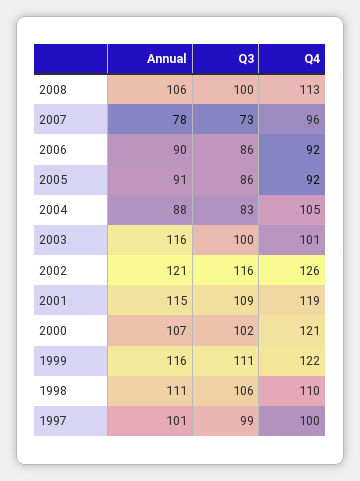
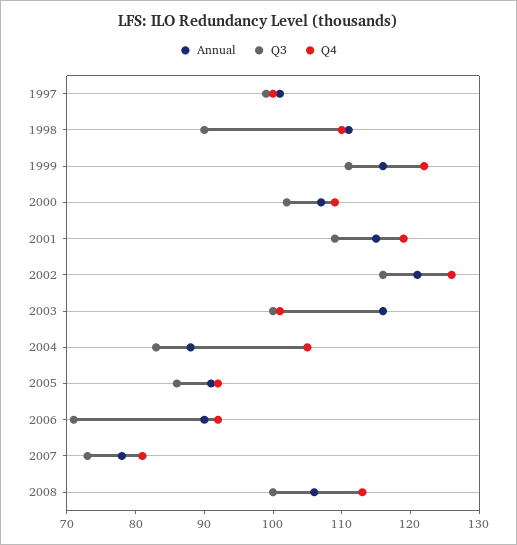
  {
    "Annual": {
      "2008": 106,
      "2007": 78,
      "2006": 90,
      "2005": 91,
      "2004": 88,
      "2003": 116,
      "2002": 121,
      "2001": 115,
      "2000": 107,
      "1999": 116,
      "1998": 111,
      "1997": 101
    },
    "Q3": {
      "2008": 100,
      "2007": 73,
-     "2006": 86,
+     "2006": 70,
      "2005": 86,
      "2004": 83,
      "2003": 100,
      "2002": 116,
      "2001": 109,
      "2000": 102,
      "1999": 111,
-     "1998": 106,
+     "1998": 90,
      "1997": 99
    },
    "Q4": {
      "2008": 113,
-     "2007": 96,
+     "2007": 80,
      "2006": 92,
      "2005": 92,
      "2004": 105,
      "2003": 101,
      "2002": 126,
      "2001": 119,
-     "2000": 121,
+     "2000": 110,
      "1999": 122,
      "1998": 110,
      "1997": 100
    }
  }

